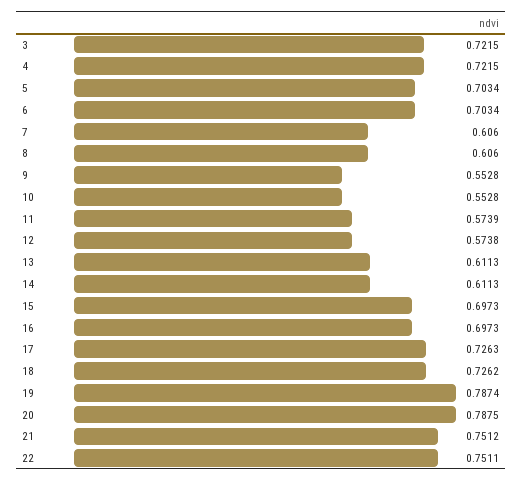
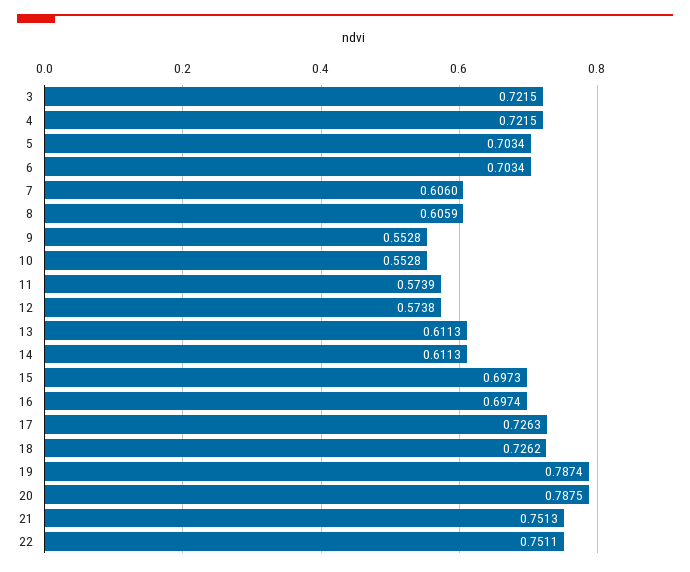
  {
    "3": 0.7215,
    "4": 0.7215,
    "5": 0.7034,
    "6": 0.7034,
    "7": 0.606,
-   "8": 0.606,
+   "8": 0.6059,
    "9": 0.5528,
    "10": 0.5528,
    "11": 0.5739,
    "12": 0.5738,
    "13": 0.6113,
    "14": 0.6113,
    "15": 0.6973,
-   "16": 0.6973,
+   "16": 0.6974,
    "17": 0.7263,
    "18": 0.7262,
    "19": 0.7874,
    "20": 0.7875,
-   "21": 0.7512,
+   "21": 0.7513,
    "22": 0.7511
  }

